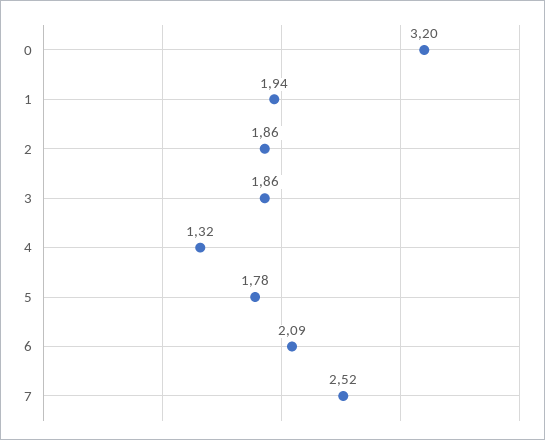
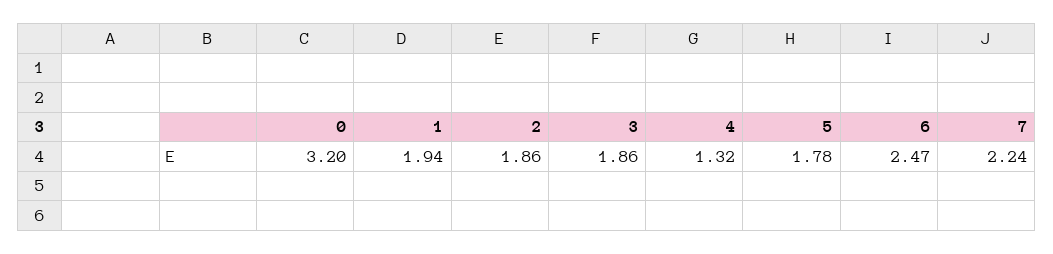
  {
    "0": 3.2,
    "1": 1.94,
    "2": 1.86,
    "3": 1.86,
    "4": 1.32,
    "5": 1.78,
-   "6": 2.09,
+   "6": 2.47,
-   "7": 2.52
+   "7": 2.24
  }

